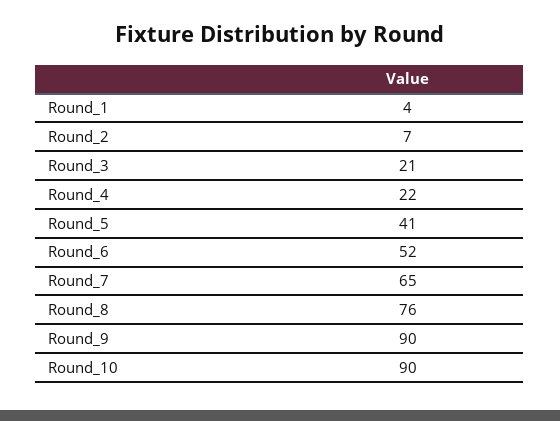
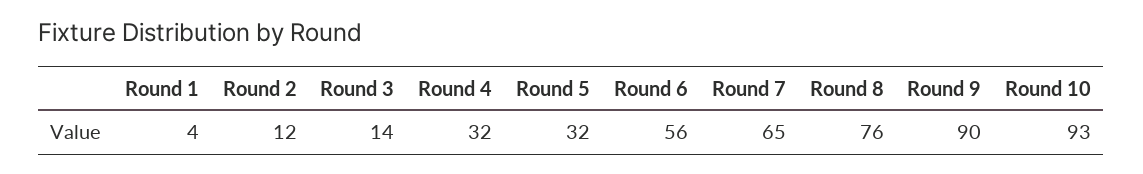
  {
    "Round_1": 4,
-   "Round_2": 7,
+   "Round_2": 12,
-   "Round_3": 21,
+   "Round_3": 14,
-   "Round_4": 22,
+   "Round_4": 32,
-   "Round_5": 41,
+   "Round_5": 32,
-   "Round_6": 52,
+   "Round_6": 56,
    "Round_7": 65,
    "Round_8": 76,
    "Round_9": 90,
-   "Round_10": 90
+   "Round_10": 93
  }

